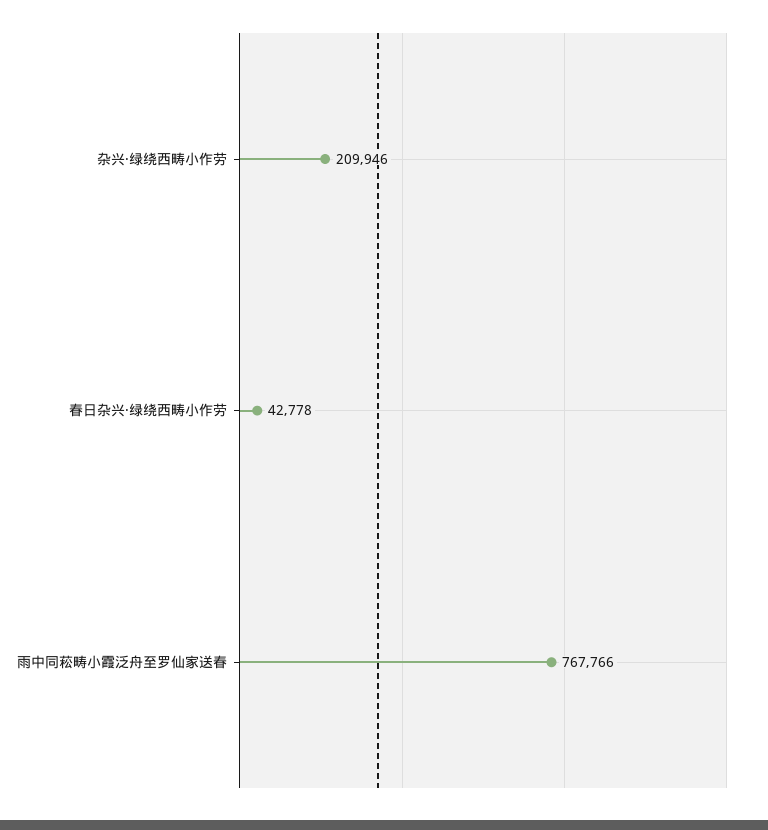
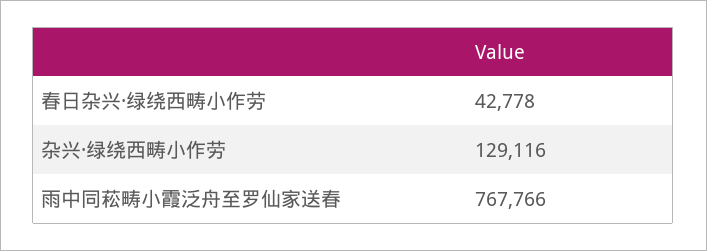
  {
-   "杂兴·绿绕西畴小作劳": 209946,
+   "杂兴·绿绕西畴小作劳": 129116,
    "春日杂兴·绿绕西畴小作劳": 42778,
    "雨中同菘畴小霞泛舟至罗仙家送春": 767766
  }

